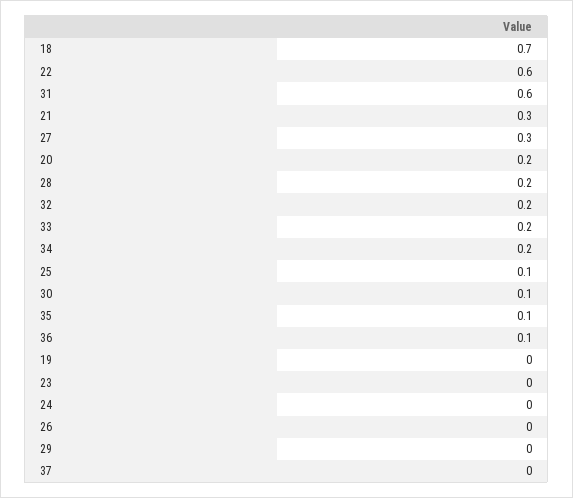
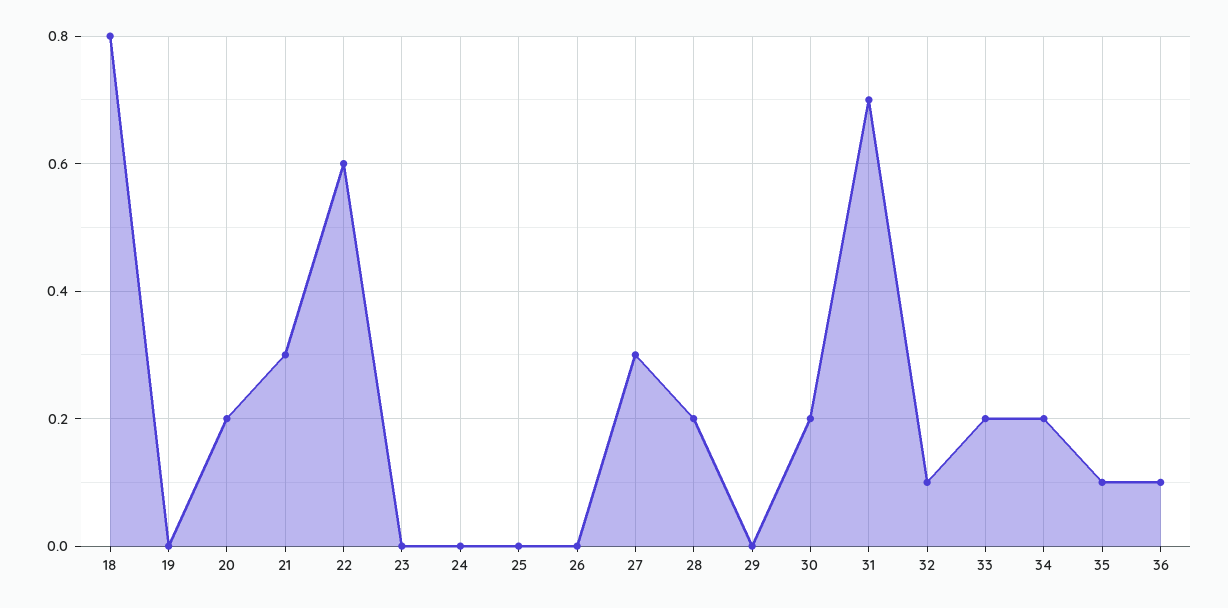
  {
-   "18": 0.7,
+   "18": 0.8,
    "22": 0.6,
-   "31": 0.6,
+   "31": 0.7,
    "21": 0.3,
    "27": 0.3,
    "20": 0.2,
    "28": 0.2,
-   "32": 0.2,
+   "32": 0.1,
    "33": 0.2,
    "34": 0.2,
-   "25": 0.1,
+   "25": 0,
-   "30": 0.1,
+   "30": 0.2,
    "35": 0.1,
    "36": 0.1,
    "19": 0,
    "23": 0,
    "24": 0,
    "26": 0,
-   "29": 0,
+   "29": 0
-   "37": 0
  }

